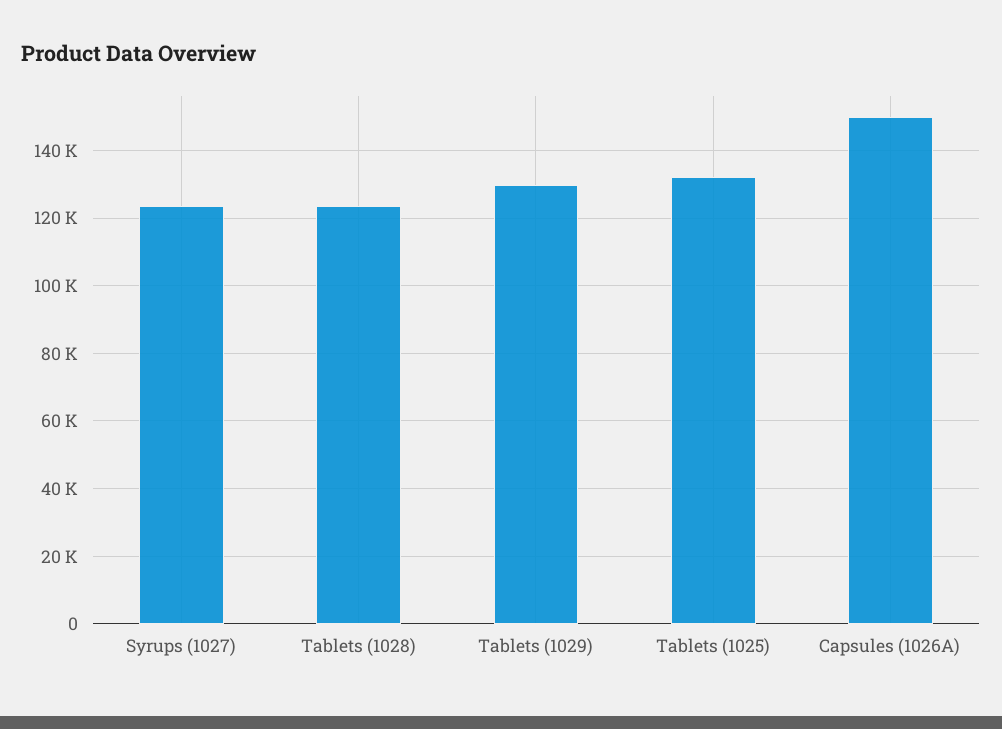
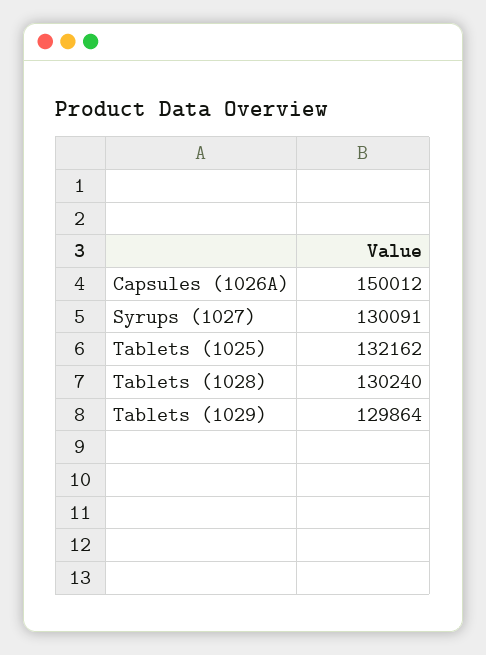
  {
-   "Syrups (1027)": 124000,
+   "Syrups (1027)": 130091,
-   "Tablets (1028)": 124000,
+   "Tablets (1028)": 130240,
    "Tablets (1029)": 129864,
    "Tablets (1025)": 132162,
    "Capsules (1026A)": 150012
  }

